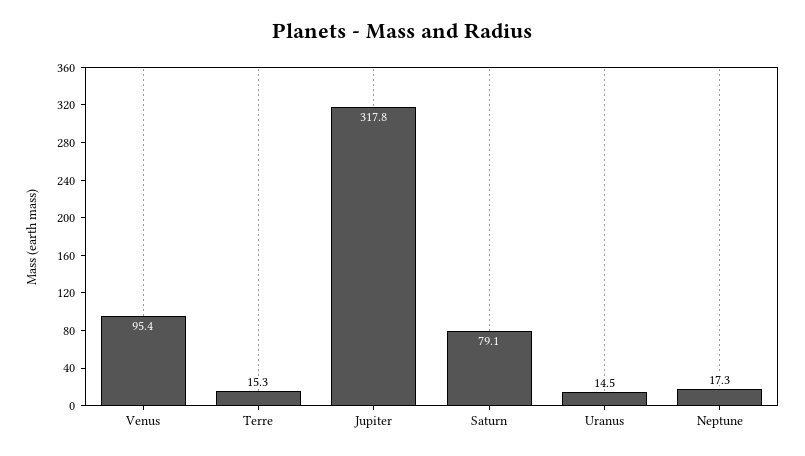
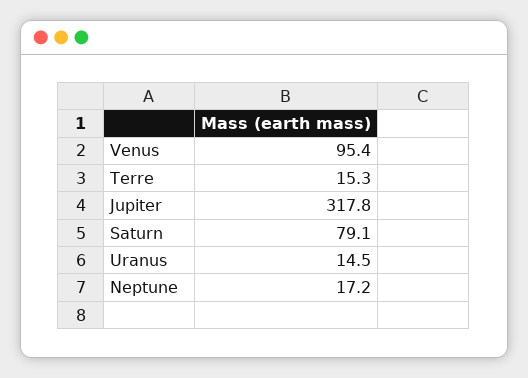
  {
    "Venus": 95.4,
    "Terre": 15.3,
    "Jupiter": 317.8,
    "Saturn": 79.1,
    "Uranus": 14.5,
-   "Neptune": 17.3
+   "Neptune": 17.2
  }

